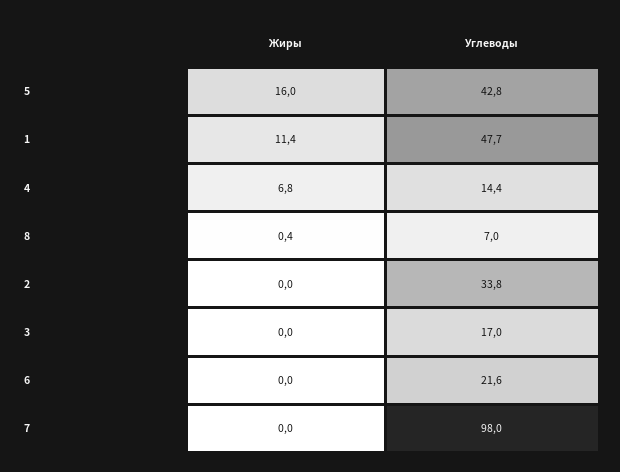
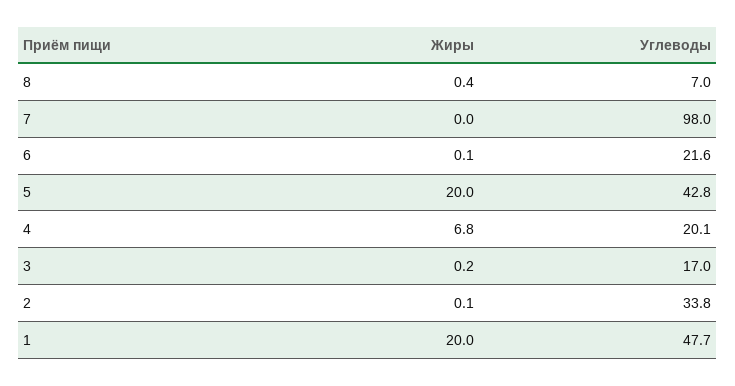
  {
    "Жиры": {
-     "5": 16,
+     "5": 20,
-     "1": 11.4,
+     "1": 20,
      "4": 6.8,
      "8": 0.4,
-     "2": 0,
+     "2": 0.1,
-     "3": 0,
+     "3": 0.2,
-     "6": 0,
+     "6": 0.1,
      "7": 0
    },
    "Углеводы": {
      "5": 42.8,
      "1": 47.7,
-     "4": 14.4,
+     "4": 20.1,
      "8": 7,
      "2": 33.8,
      "3": 17,
      "6": 21.6,
      "7": 98
    }
  }

